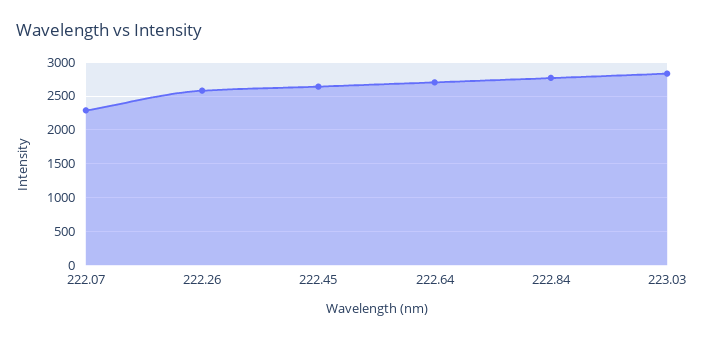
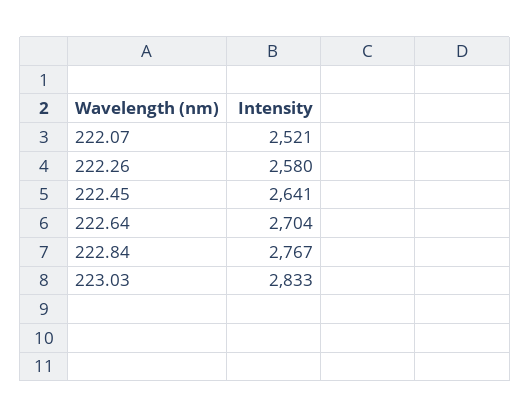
  {
-   "222.07": 2300,
+   "222.07": 2521,
    "222.26": 2580,
    "222.45": 2641,
    "222.64": 2704,
    "222.84": 2767,
    "223.03": 2833
  }

